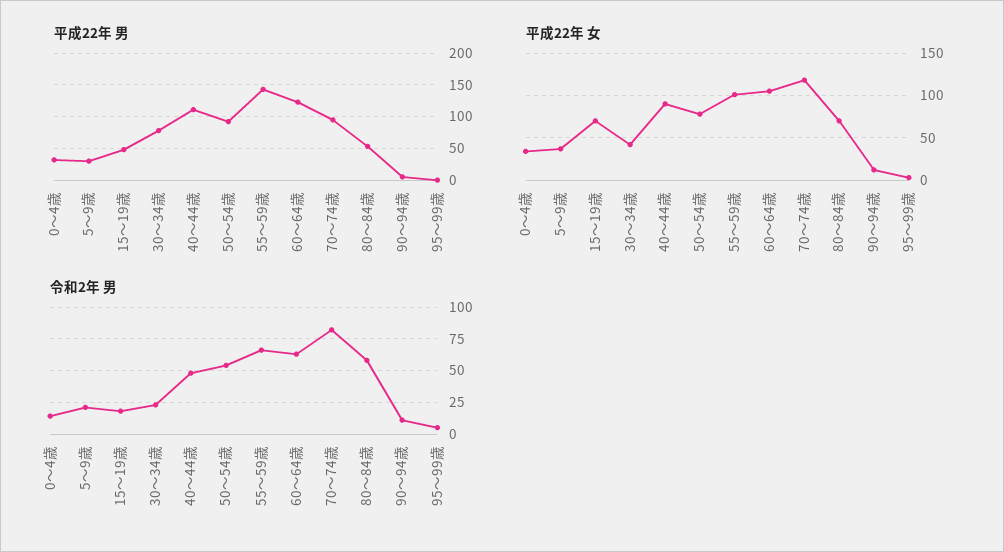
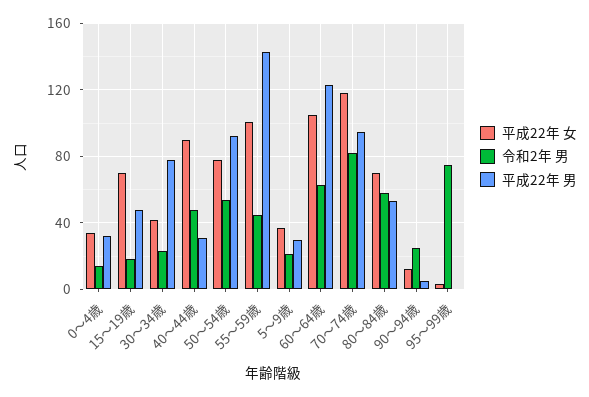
  {
    "平成22年 男": {
      "0～4歳": 30,
      "5～9歳": 30,
      "15～19歳": 50,
      "30～34歳": 80,
-     "40～44歳": 110,
+     "40～44歳": 30,
      "50～54歳": 90,
      "55～59歳": 145,
      "60～64歳": 125,
      "70～74歳": 95,
      "80～84歳": 55,
      "90～94歳": 5,
      "95～99歳": 0
    },
    "平成22年 女": {
      "0～4歳": 35,
      "5～9歳": 35,
      "15～19歳": 70,
      "30～34歳": 40,
      "40～44歳": 90,
      "50～54歳": 80,
      "55～59歳": 100,
      "60～64歳": 105,
      "70～74歳": 120,
      "80～84歳": 70,
      "90～94歳": 10,
      "95～99歳": 5
    },
    "令和2年 男": {
      "0～4歳": 15,
      "5～9歳": 20,
      "15～19歳": 20,
      "30～34歳": 25,
      "40～44歳": 50,
      "50～54歳": 55,
-     "55～59歳": 65,
+     "55～59歳": 45,
      "60～64歳": 65,
      "70～74歳": 80,
      "80～84歳": 60,
-     "90～94歳": 10,
+     "90～94歳": 25,
-     "95～99歳": 5
+     "95～99歳": 75
    }
  }

